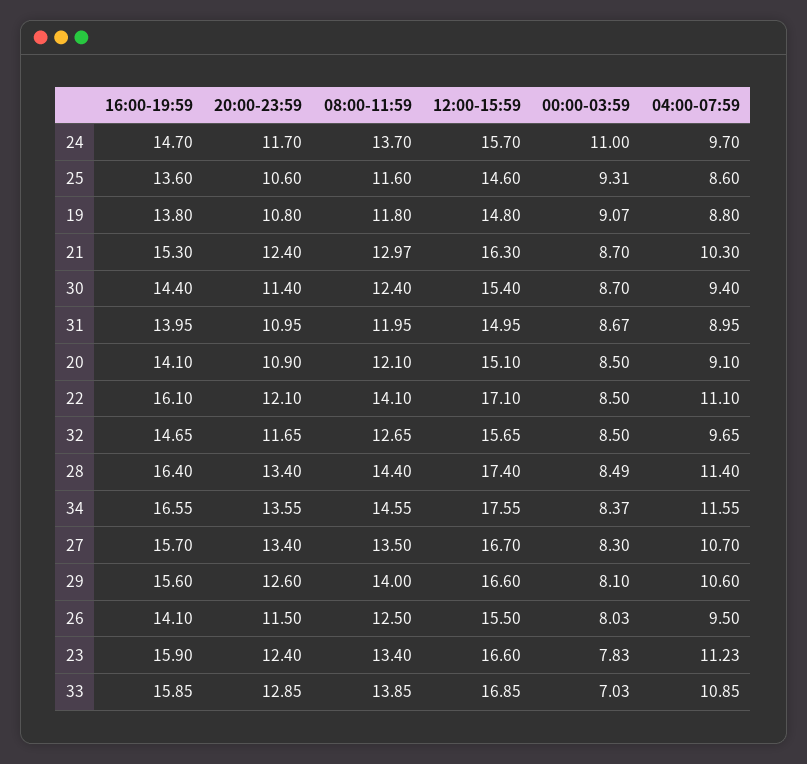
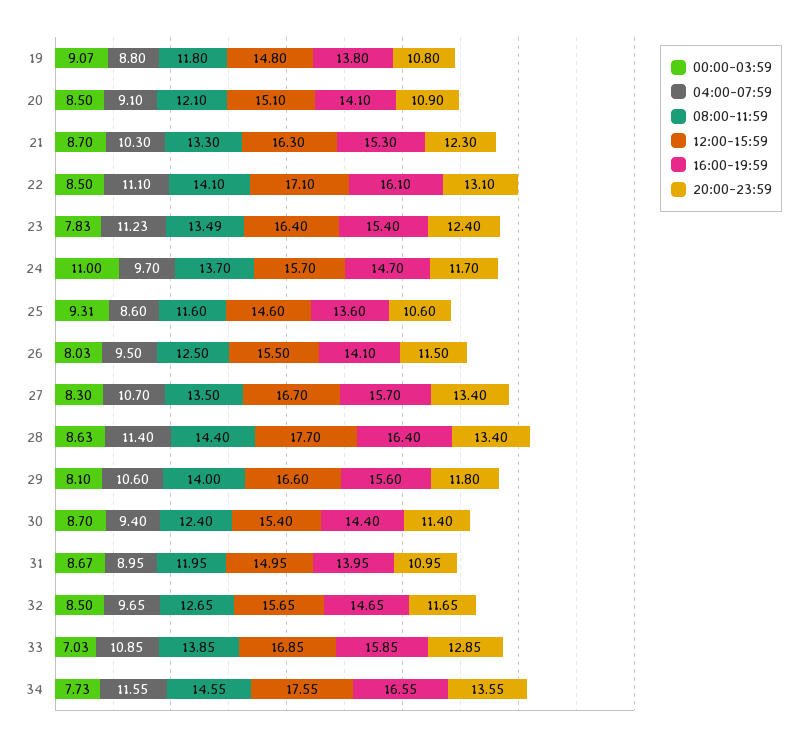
  {
    "16:00-19:59": {
      "24": 14.7,
      "25": 13.6,
      "19": 13.8,
      "21": 15.3,
      "30": 14.4,
      "31": 13.95,
      "20": 14.1,
      "22": 16.1,
      "32": 14.65,
      "28": 16.4,
      "34": 16.55,
      "27": 15.7,
      "29": 15.6,
      "26": 14.1,
-     "23": 15.9,
+     "23": 15.4,
      "33": 15.85
    },
    "20:00-23:59": {
      "24": 11.7,
      "25": 10.6,
      "19": 10.8,
-     "21": 12.4,
+     "21": 12.3,
      "30": 11.4,
      "31": 10.95,
      "20": 10.9,
-     "22": 12.1,
+     "22": 13.1,
      "32": 11.65,
      "28": 13.4,
      "34": 13.55,
      "27": 13.4,
-     "29": 12.6,
+     "29": 11.8,
      "26": 11.5,
      "23": 12.4,
      "33": 12.85
    },
    "08:00-11:59": {
      "24": 13.7,
      "25": 11.6,
      "19": 11.8,
-     "21": 12.97,
+     "21": 13.3,
      "30": 12.4,
      "31": 11.95,
      "20": 12.1,
      "22": 14.1,
      "32": 12.65,
      "28": 14.4,
      "34": 14.55,
      "27": 13.5,
      "29": 14,
      "26": 12.5,
-     "23": 13.4,
+     "23": 13.49,
      "33": 13.85
    },
    "12:00-15:59": {
      "24": 15.7,
      "25": 14.6,
      "19": 14.8,
      "21": 16.3,
      "30": 15.4,
      "31": 14.95,
      "20": 15.1,
      "22": 17.1,
      "32": 15.65,
-     "28": 17.4,
+     "28": 17.7,
      "34": 17.55,
      "27": 16.7,
      "29": 16.6,
      "26": 15.5,
-     "23": 16.6,
+     "23": 16.4,
      "33": 16.85
    },
    "00:00-03:59": {
      "24": 11,
      "25": 9.31,
      "19": 9.07,
      "21": 8.7,
      "30": 8.7,
      "31": 8.67,
      "20": 8.5,
      "22": 8.5,
      "32": 8.5,
-     "28": 8.49,
+     "28": 8.63,
-     "34": 8.37,
+     "34": 7.73,
      "27": 8.3,
      "29": 8.1,
      "26": 8.03,
      "23": 7.83,
      "33": 7.03
    },
    "04:00-07:59": {
      "24": 9.7,
      "25": 8.6,
      "19": 8.8,
      "21": 10.3,
      "30": 9.4,
      "31": 8.95,
      "20": 9.1,
      "22": 11.1,
      "32": 9.65,
      "28": 11.4,
      "34": 11.55,
      "27": 10.7,
      "29": 10.6,
      "26": 9.5,
      "23": 11.23,
      "33": 10.85
    }
  }

